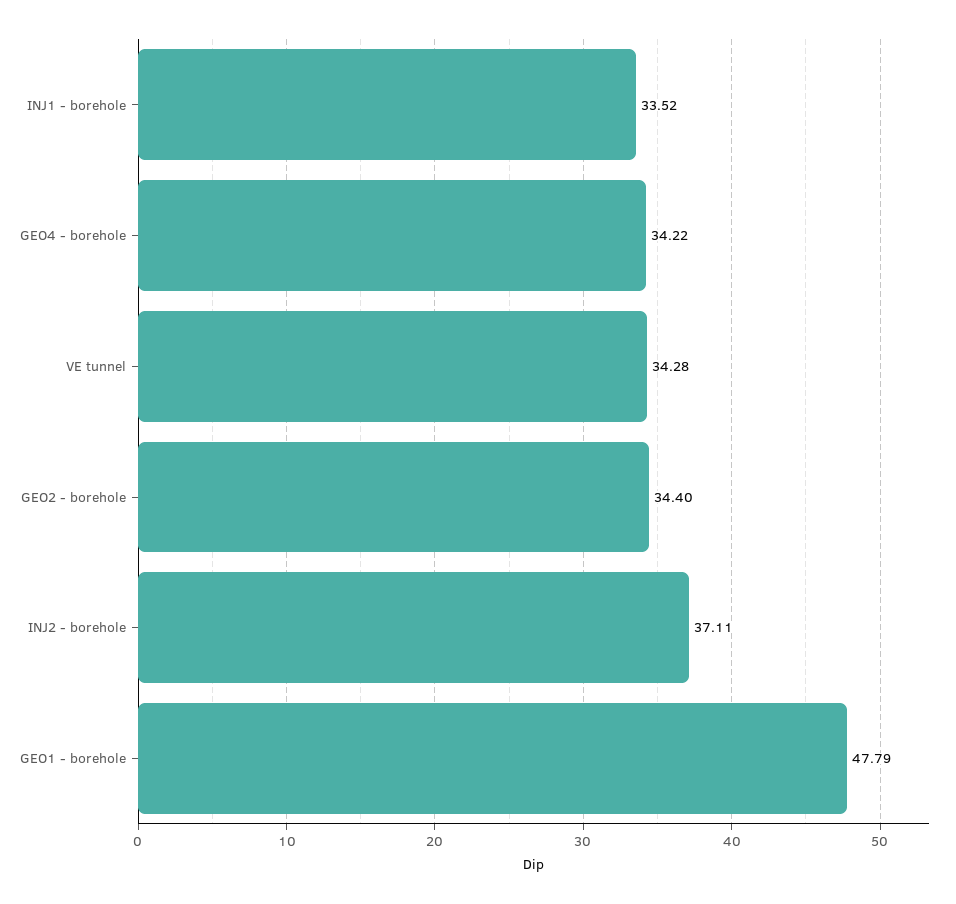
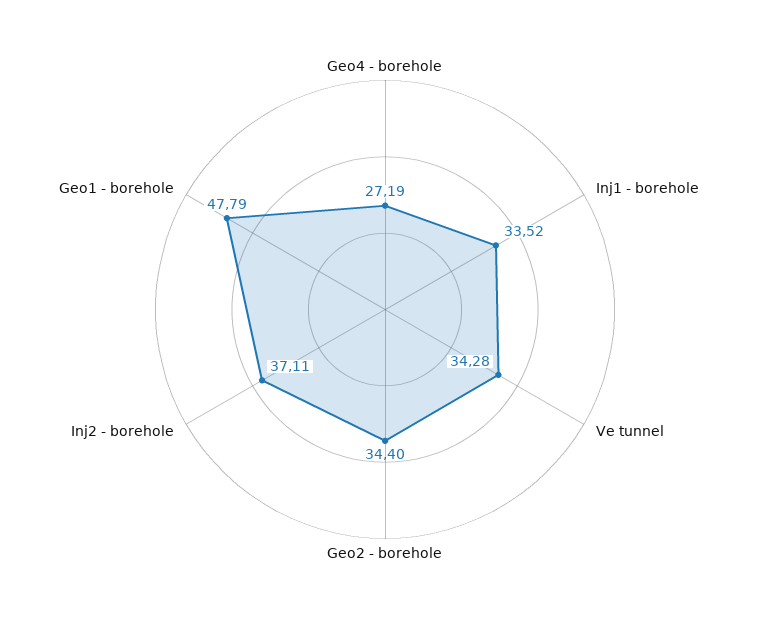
  {
    "INJ1 - borehole": 33.52,
-   "GEO4 - borehole": 34.22,
+   "GEO4 - borehole": 27.19,
    "VE tunnel": 34.28,
    "GEO2 - borehole": 34.4,
    "INJ2 - borehole": 37.11,
    "GEO1 - borehole": 47.79
  }

